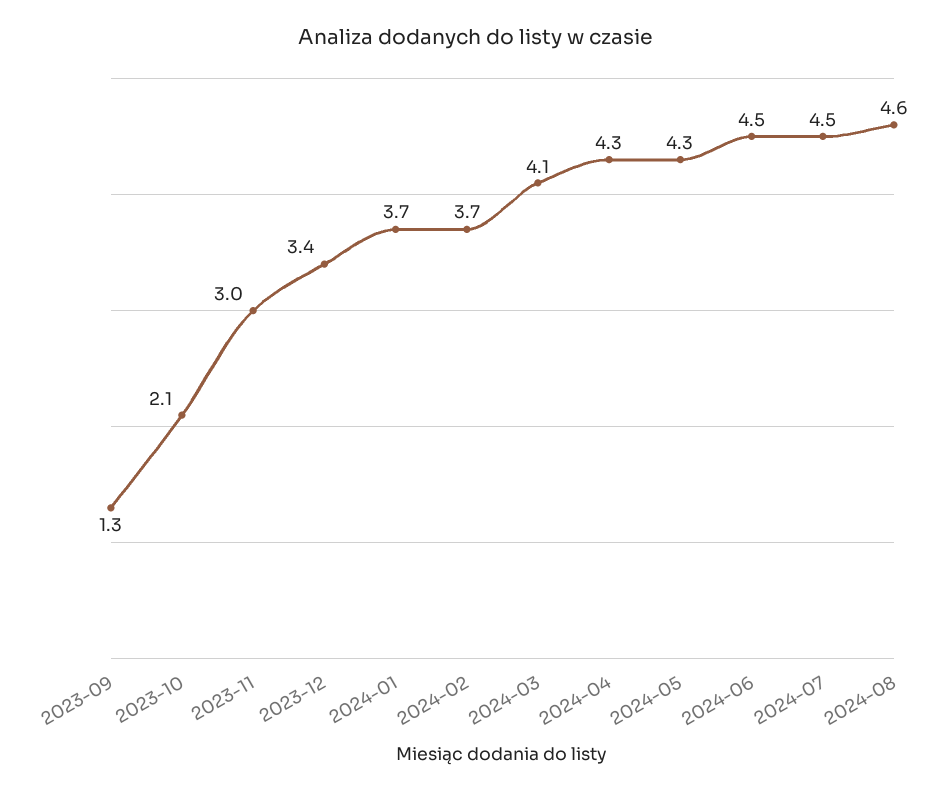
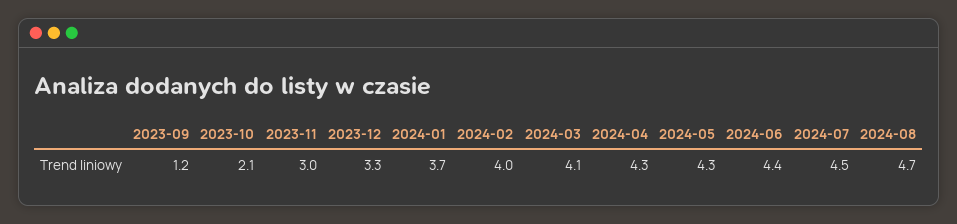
  {
-   "2023-09": 1.3,
+   "2023-09": 1.2,
    "2023-10": 2.1,
    "2023-11": 3,
-   "2023-12": 3.4,
+   "2023-12": 3.3,
    "2024-01": 3.7,
-   "2024-02": 3.7,
+   "2024-02": 4,
    "2024-03": 4.1,
    "2024-04": 4.3,
    "2024-05": 4.3,
-   "2024-06": 4.5,
+   "2024-06": 4.4,
    "2024-07": 4.5,
-   "2024-08": 4.6
+   "2024-08": 4.7
  }

